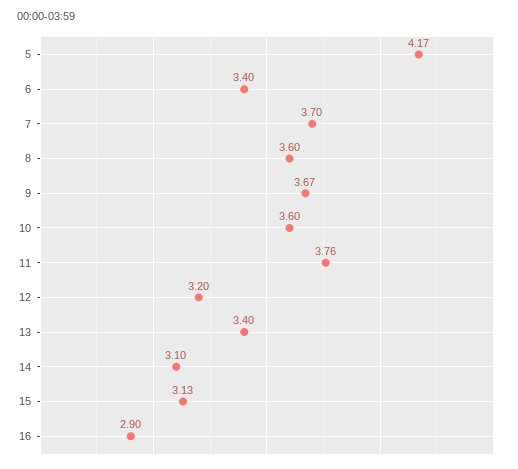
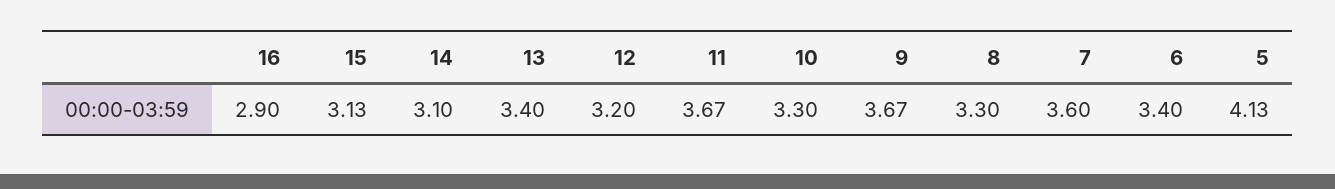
  {
-   "5": 4.17,
+   "5": 4.13,
    "6": 3.4,
-   "7": 3.7,
+   "7": 3.6,
-   "8": 3.6,
+   "8": 3.3,
    "9": 3.67,
-   "10": 3.6,
+   "10": 3.3,
-   "11": 3.76,
+   "11": 3.67,
    "12": 3.2,
    "13": 3.4,
    "14": 3.1,
    "15": 3.13,
    "16": 2.9
  }

